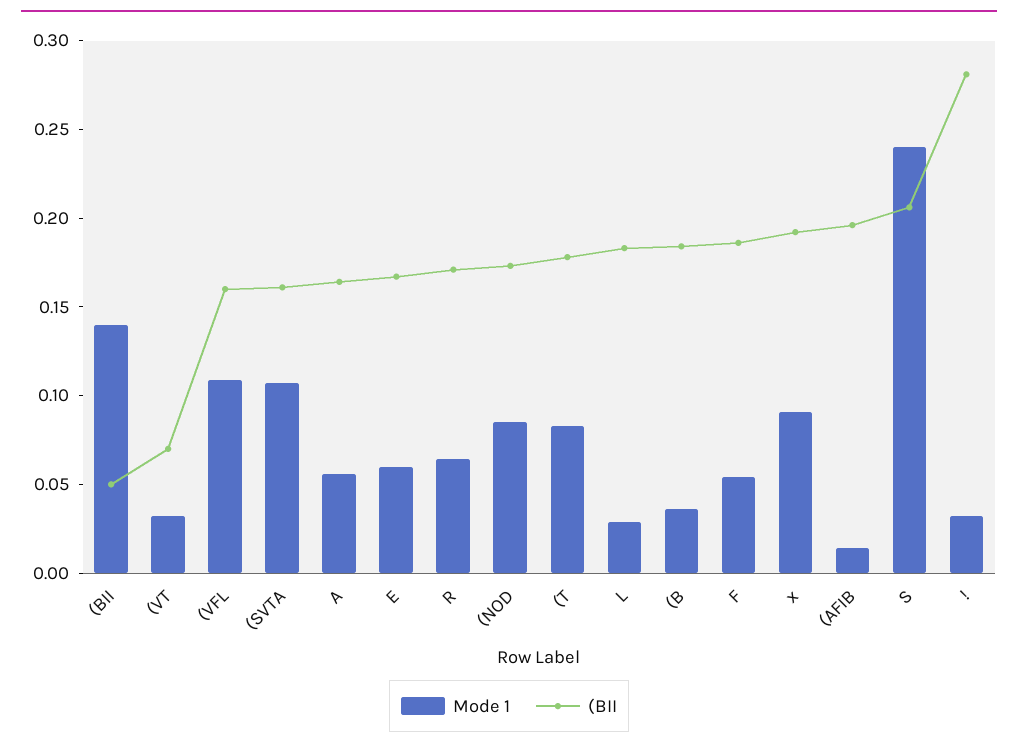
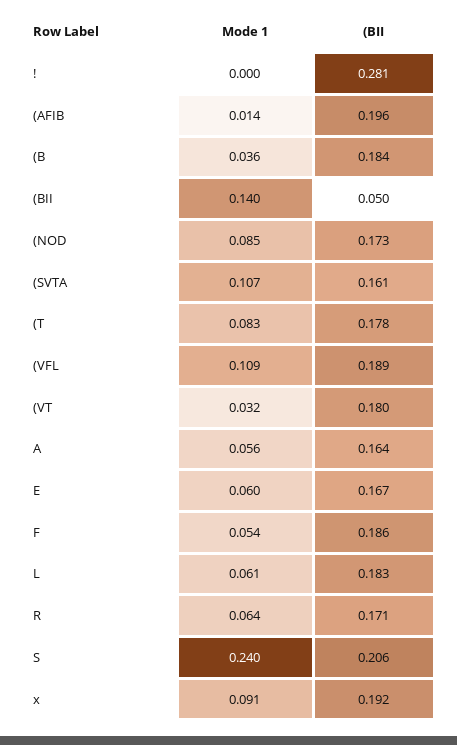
  {
    "Mode 1": {
      "(BII": 0.14,
      "(VT": 0.032,
      "(VFL": 0.109,
      "(SVTA": 0.107,
      "A": 0.056,
      "E": 0.06,
      "R": 0.064,
      "(NOD": 0.085,
      "(T": 0.083,
-     "L": 0.03,
+     "L": 0.061,
      "(B": 0.036,
      "F": 0.054,
      "x": 0.091,
      "(AFIB": 0.014,
      "S": 0.24,
-     "!": 0.03
+     "!": 0
    },
    "(BII": {
      "(BII": 0.05,
-     "(VT": 0.07,
+     "(VT": 0.18,
-     "(VFL": 0.16,
+     "(VFL": 0.189,
      "(SVTA": 0.161,
      "A": 0.164,
      "E": 0.167,
      "R": 0.171,
      "(NOD": 0.173,
      "(T": 0.178,
      "L": 0.183,
      "(B": 0.184,
      "F": 0.186,
      "x": 0.192,
      "(AFIB": 0.196,
      "S": 0.206,
      "!": 0.281
    }
  }

